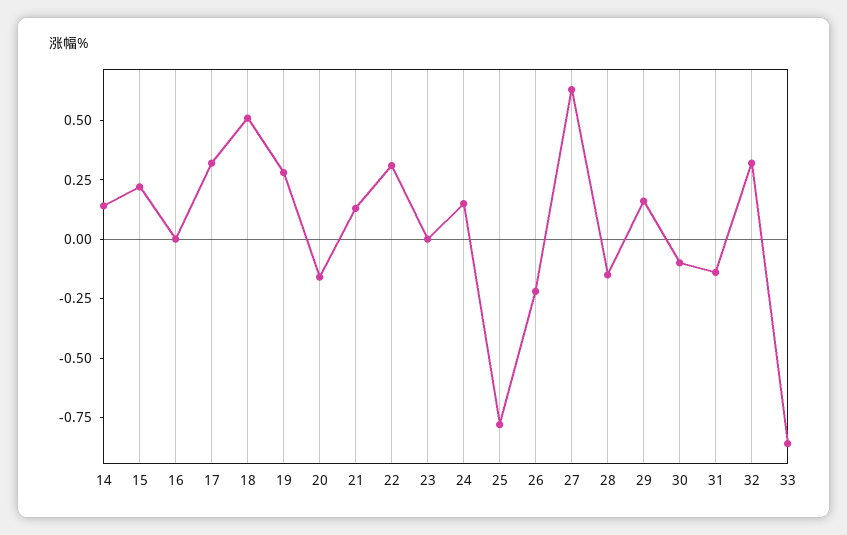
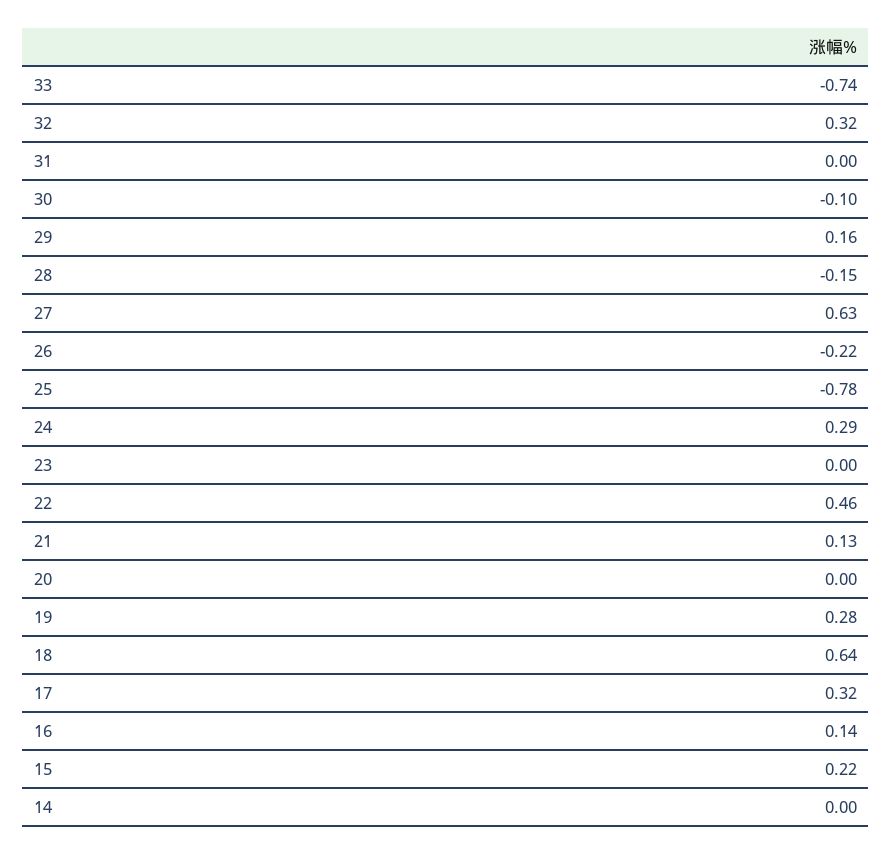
  {
-   "14": 0.15,
+   "14": 0,
    "15": 0.22,
-   "16": 0,
+   "16": 0.14,
    "17": 0.32,
-   "18": 0.5,
+   "18": 0.64,
    "19": 0.28,
-   "20": -0.15,
+   "20": 0,
    "21": 0.13,
-   "22": 0.3,
+   "22": 0.46,
    "23": 0,
-   "24": 0.15,
+   "24": 0.29,
    "25": -0.78,
    "26": -0.22,
    "27": 0.63,
    "28": -0.15,
    "29": 0.16,
    "30": -0.1,
-   "31": -0.15,
+   "31": 0,
    "32": 0.32,
-   "33": -0.85
+   "33": -0.74
  }

